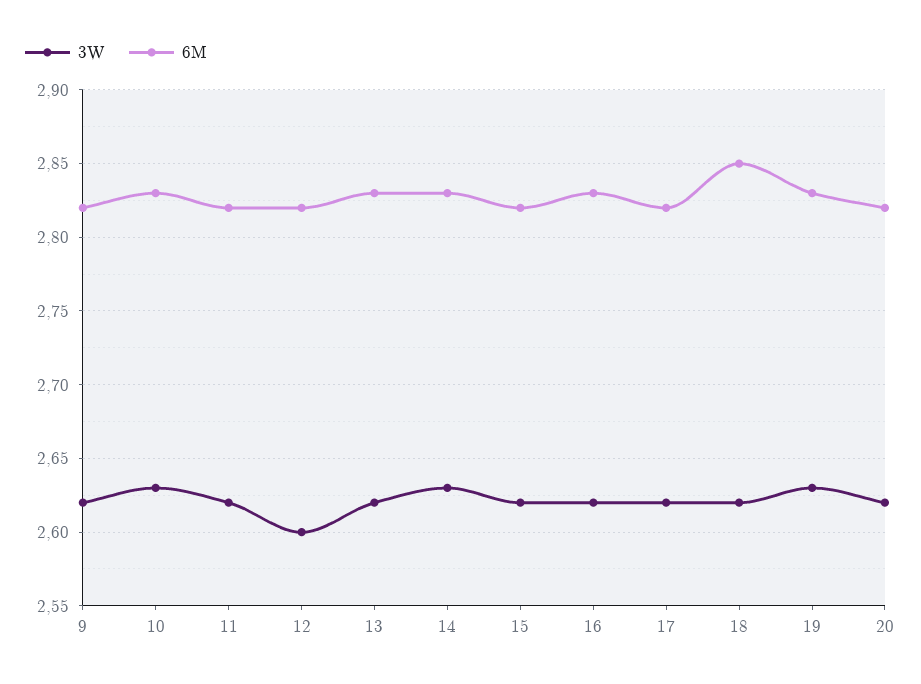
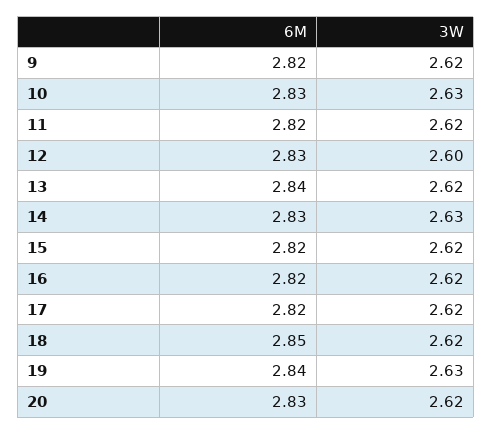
  {
    "3W": {
      "9": 2.62,
      "10": 2.63,
      "11": 2.62,
      "12": 2.6,
      "13": 2.62,
      "14": 2.63,
      "15": 2.62,
      "16": 2.62,
      "17": 2.62,
      "18": 2.62,
      "19": 2.63,
      "20": 2.62
    },
    "6M": {
      "9": 2.82,
      "10": 2.83,
      "11": 2.82,
-     "12": 2.82,
+     "12": 2.83,
-     "13": 2.83,
+     "13": 2.84,
      "14": 2.83,
      "15": 2.82,
-     "16": 2.83,
+     "16": 2.82,
      "17": 2.82,
      "18": 2.85,
-     "19": 2.83,
+     "19": 2.84,
-     "20": 2.82
+     "20": 2.83
    }
  }

